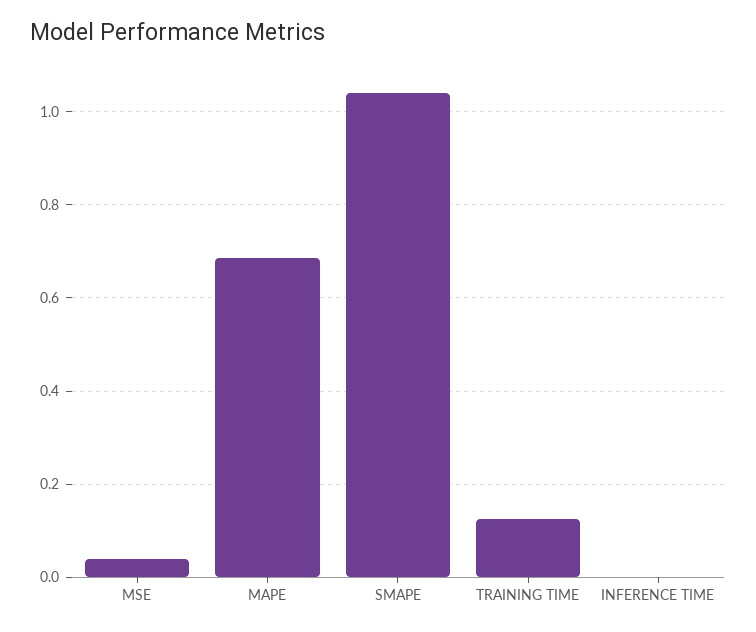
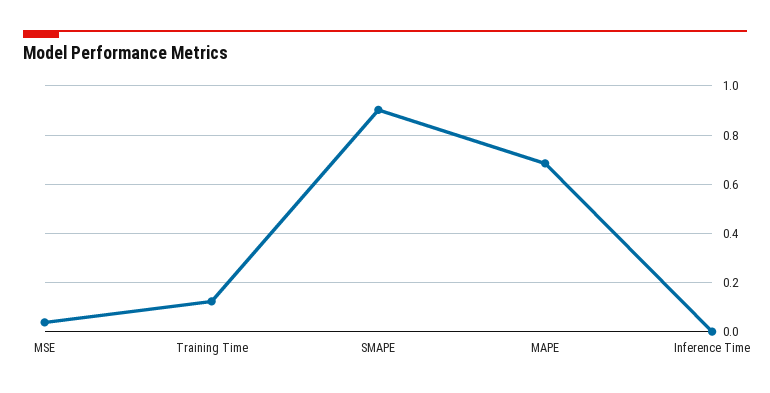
  {
    "MSE": 0.04,
    "MAPE": 0.68,
-   "SMAPE": 1.04,
+   "SMAPE": 0.9,
    "TRAINING TIME": 0.12,
    "INFERENCE TIME": 0
  }

